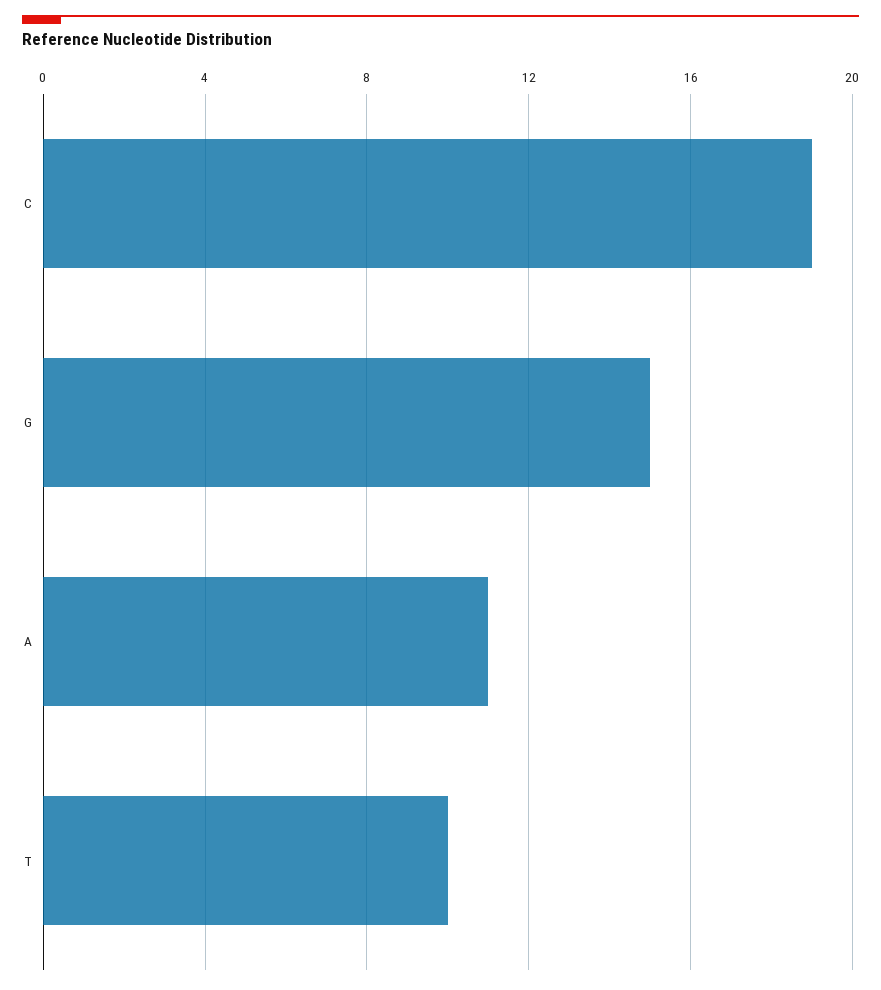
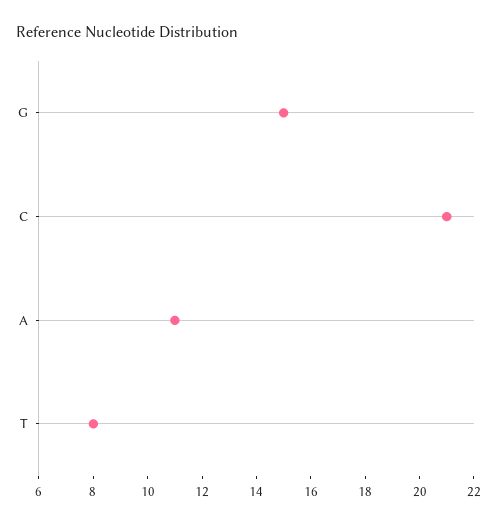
  {
-   "C": 19,
+   "C": 21,
    "G": 15,
    "A": 11,
-   "T": 10
+   "T": 8
  }

